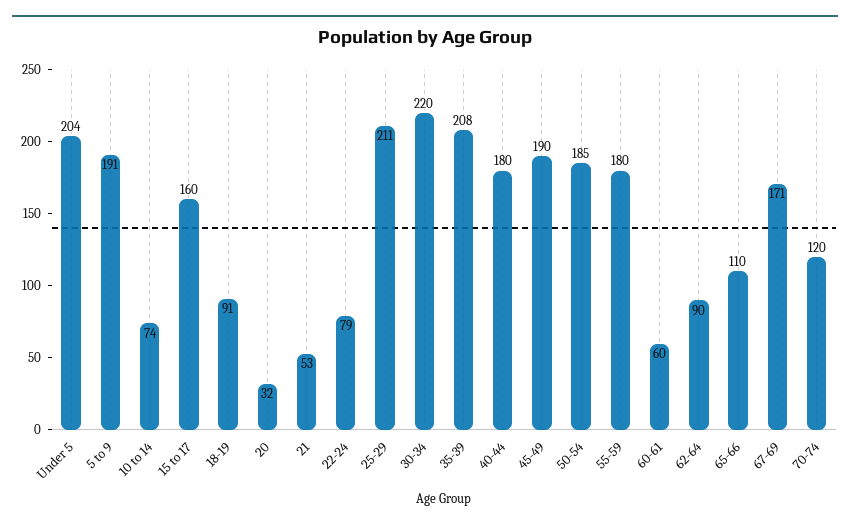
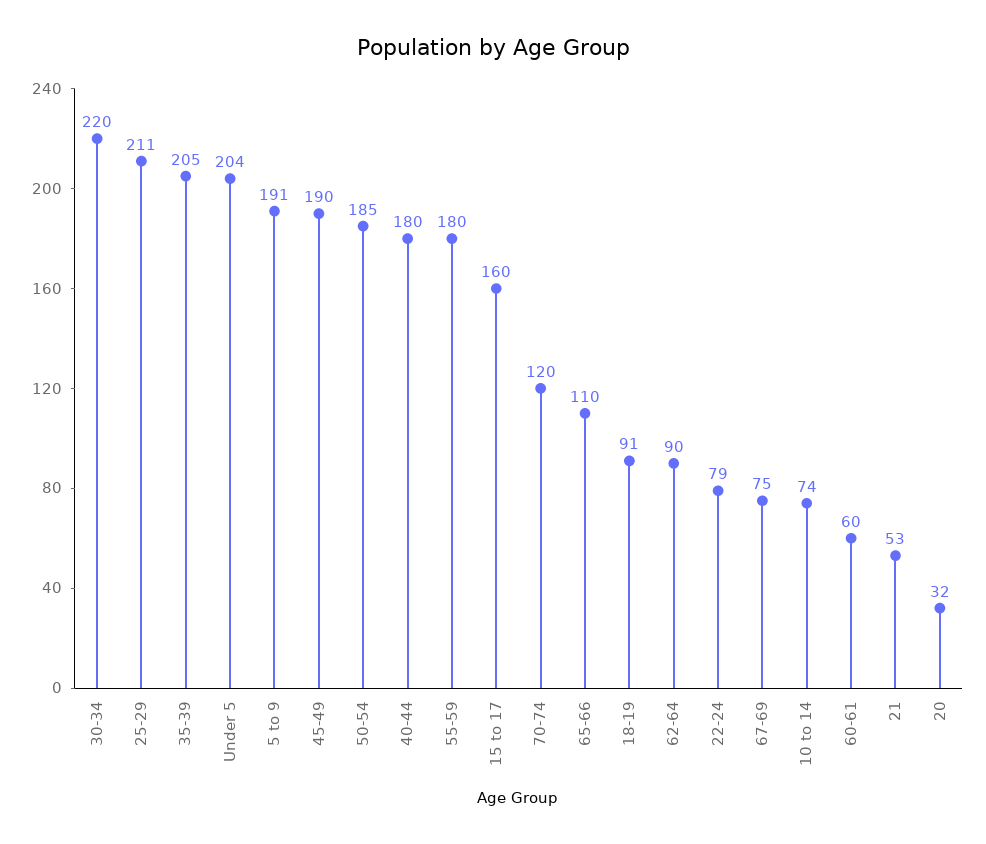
  {
    "Under 5": 204,
    "5 to 9": 191,
    "10 to 14": 74,
    "15 to 17": 160,
    "18-19": 91,
    "20": 32,
    "21": 53,
    "22-24": 79,
    "25-29": 211,
    "30-34": 220,
-   "35-39": 208,
+   "35-39": 205,
    "40-44": 180,
    "45-49": 190,
    "50-54": 185,
    "55-59": 180,
    "60-61": 60,
    "62-64": 90,
    "65-66": 110,
-   "67-69": 171,
+   "67-69": 75,
    "70-74": 120
  }

